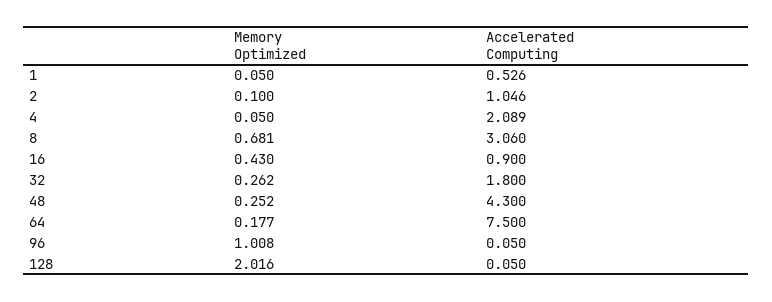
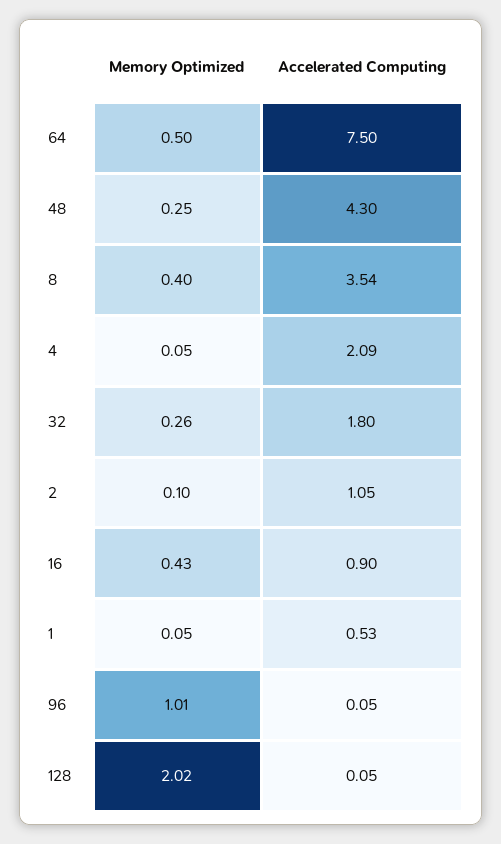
  {
    "Memory Optimized": {
      "1": 0.05,
      "2": 0.1,
      "4": 0.05,
-     "8": 0.681,
+     "8": 0.4,
      "16": 0.43,
      "32": 0.262,
      "48": 0.252,
-     "64": 0.177,
+     "64": 0.5,
      "96": 1.008,
      "128": 2.016
    },
    "Accelerated Computing": {
      "1": 0.526,
      "2": 1.046,
      "4": 2.089,
-     "8": 3.06,
+     "8": 3.54,
      "16": 0.9,
      "32": 1.8,
      "48": 4.3,
      "64": 7.5,
      "96": 0.05,
      "128": 0.05
    }
  }

